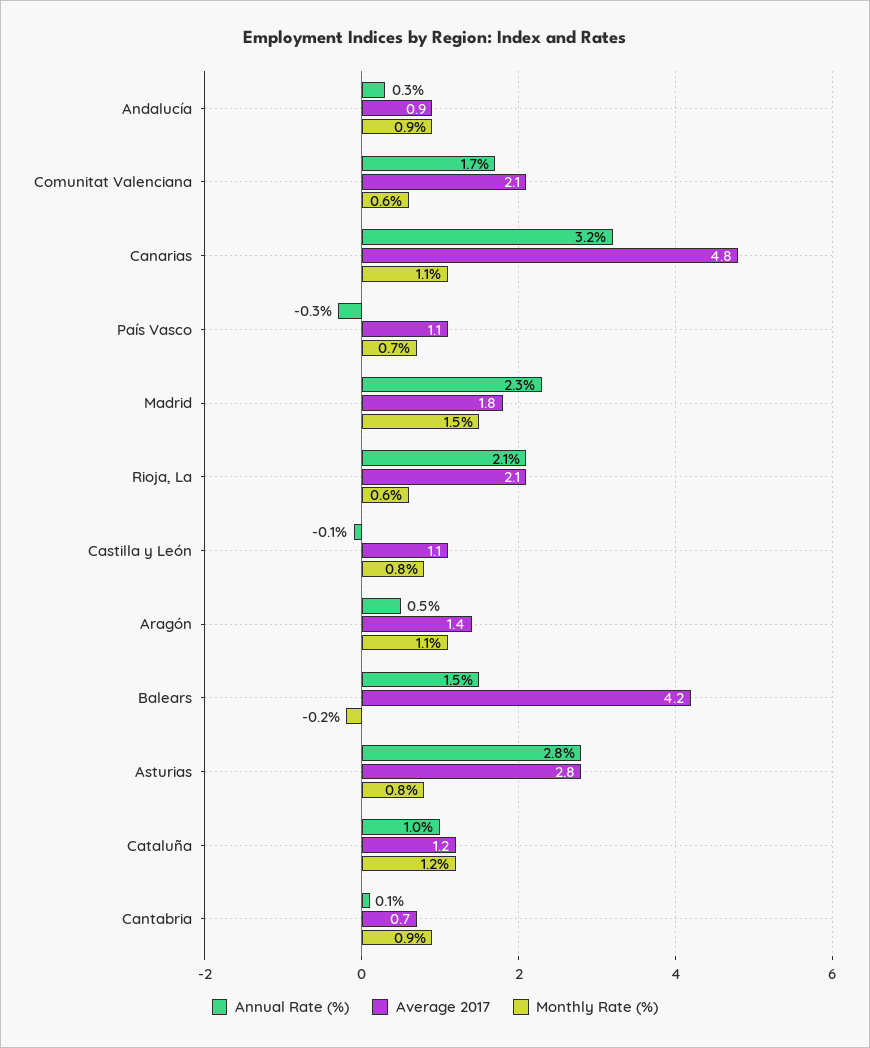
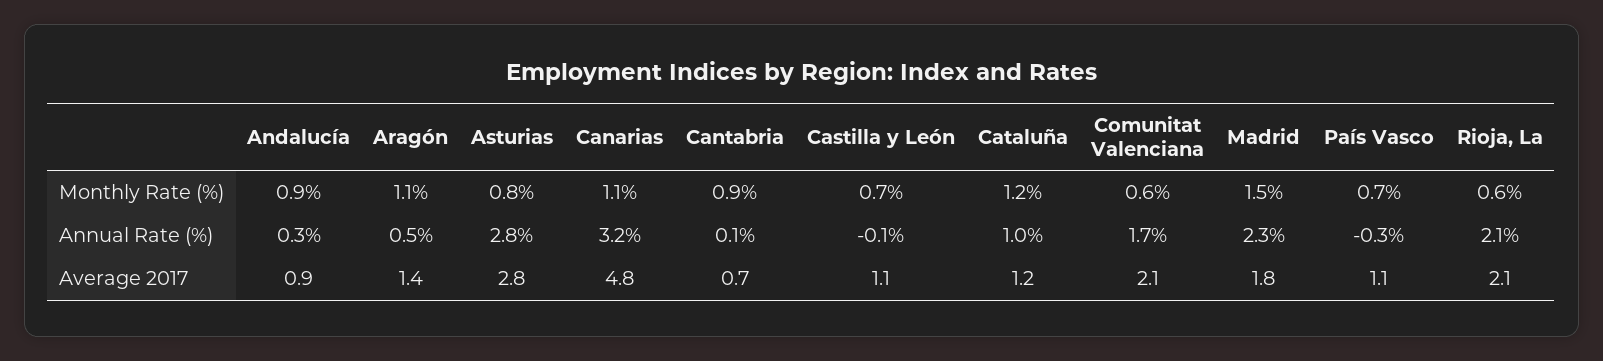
  {
    "Annual Rate (%)": {
      "Andalucía": 0.3,
      "Comunitat Valenciana": 1.7,
      "Canarias": 3.2,
      "País Vasco": -0.3,
      "Madrid": 2.3,
      "Rioja, La": 2.1,
      "Castilla y León": -0.1,
      "Aragón": 0.5,
-     "Balears": 1.5,
      "Asturias": 2.8,
      "Cataluña": 1,
      "Cantabria": 0.1
    },
    "Average 2017": {
      "Andalucía": 0.9,
      "Comunitat Valenciana": 2.1,
      "Canarias": 4.8,
      "País Vasco": 1.1,
      "Madrid": 1.8,
      "Rioja, La": 2.1,
      "Castilla y León": 1.1,
      "Aragón": 1.4,
-     "Balears": 4.2,
      "Asturias": 2.8,
      "Cataluña": 1.2,
      "Cantabria": 0.7
    },
    "Monthly Rate (%)": {
      "Andalucía": 0.9,
      "Comunitat Valenciana": 0.6,
      "Canarias": 1.1,
      "País Vasco": 0.7,
      "Madrid": 1.5,
      "Rioja, La": 0.6,
-     "Castilla y León": 0.8,
+     "Castilla y León": 0.7,
      "Aragón": 1.1,
-     "Balears": -0.2,
      "Asturias": 0.8,
      "Cataluña": 1.2,
      "Cantabria": 0.9
    }
  }

